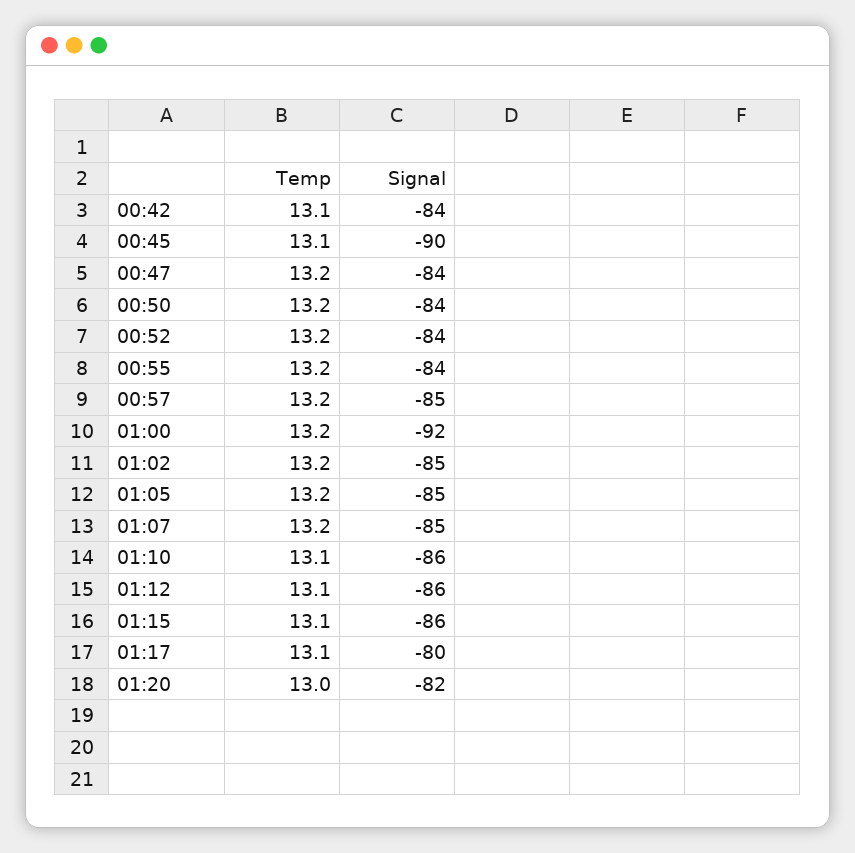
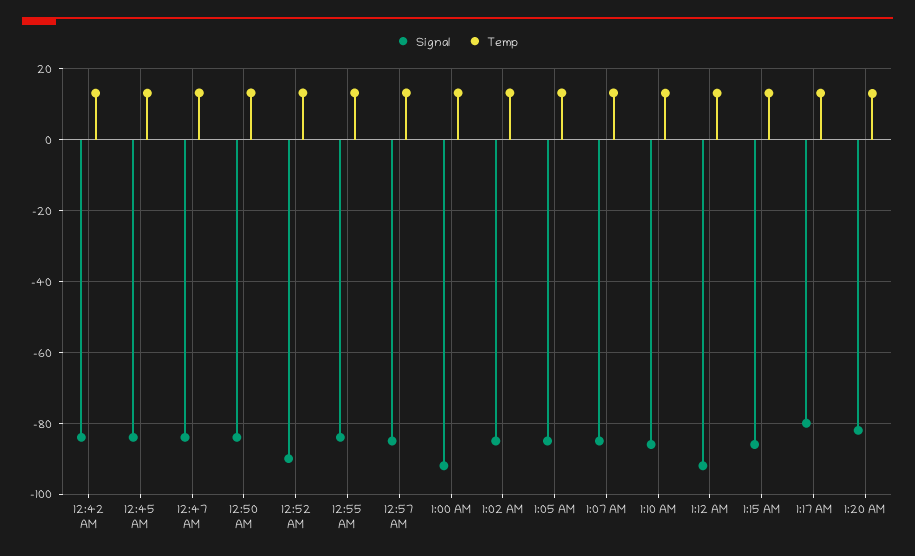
  {
    "Temp": {
      "00:42": 13.1,
      "00:45": 13.1,
      "00:47": 13.2,
      "00:50": 13.2,
      "00:52": 13.2,
      "00:55": 13.2,
      "00:57": 13.2,
      "01:00": 13.2,
      "01:02": 13.2,
      "01:05": 13.2,
      "01:07": 13.2,
      "01:10": 13.1,
      "01:12": 13.1,
      "01:15": 13.1,
      "01:17": 13.1,
      "01:20": 13
    },
    "Signal": {
      "00:42": -84,
-     "00:45": -90,
+     "00:45": -84,
      "00:47": -84,
      "00:50": -84,
-     "00:52": -84,
+     "00:52": -90,
      "00:55": -84,
      "00:57": -85,
      "01:00": -92,
      "01:02": -85,
      "01:05": -85,
      "01:07": -85,
      "01:10": -86,
-     "01:12": -86,
+     "01:12": -92,
      "01:15": -86,
      "01:17": -80,
      "01:20": -82
    }
  }

